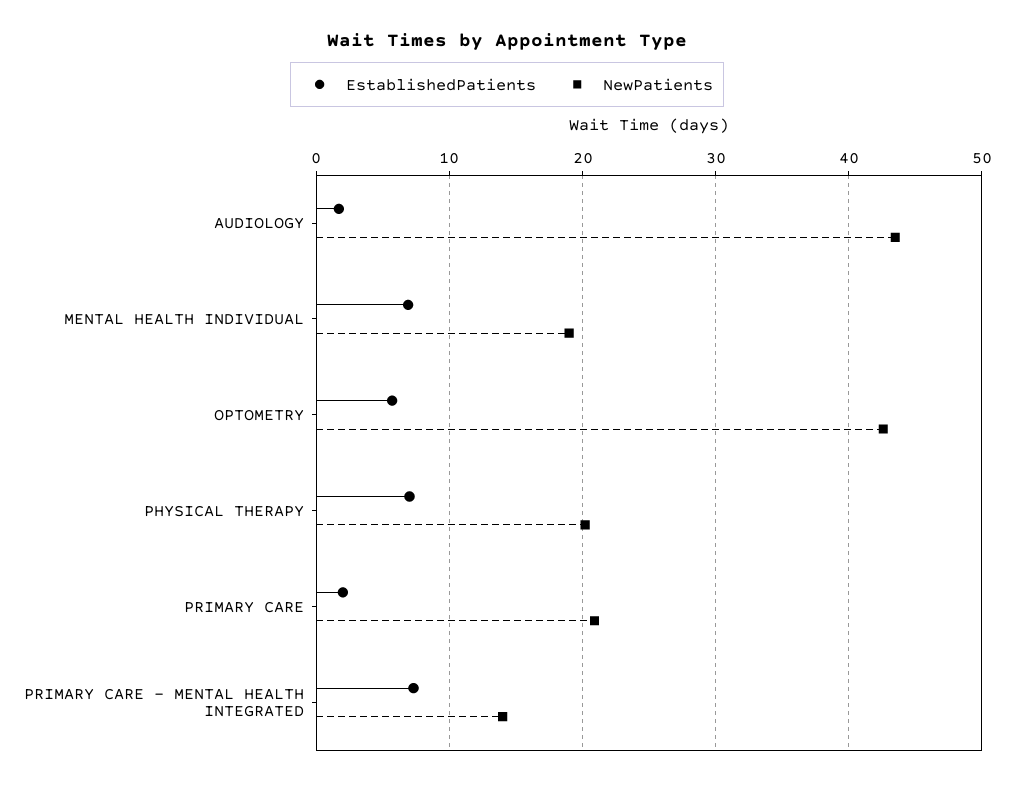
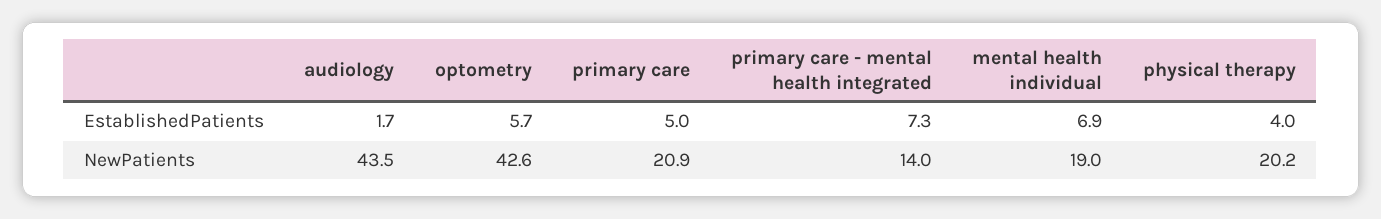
  {
    "EstablishedPatients": {
      "AUDIOLOGY": 1.7,
      "MENTAL HEALTH INDIVIDUAL": 6.9,
      "OPTOMETRY": 5.7,
-     "PHYSICAL THERAPY": 7,
+     "PHYSICAL THERAPY": 4,
-     "PRIMARY CARE": 2,
+     "PRIMARY CARE": 5,
      "PRIMARY CARE - MENTAL HEALTH INTEGRATED": 7.3
    },
    "NewPatients": {
      "AUDIOLOGY": 43.5,
      "MENTAL HEALTH INDIVIDUAL": 19,
      "OPTOMETRY": 42.6,
      "PHYSICAL THERAPY": 20.2,
      "PRIMARY CARE": 20.9,
      "PRIMARY CARE - MENTAL HEALTH INTEGRATED": 14
    }
  }

